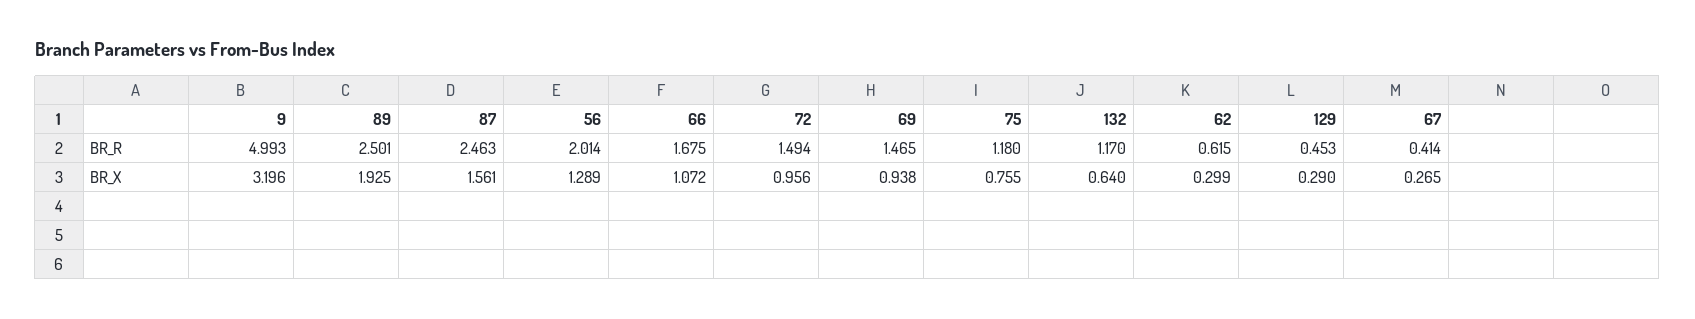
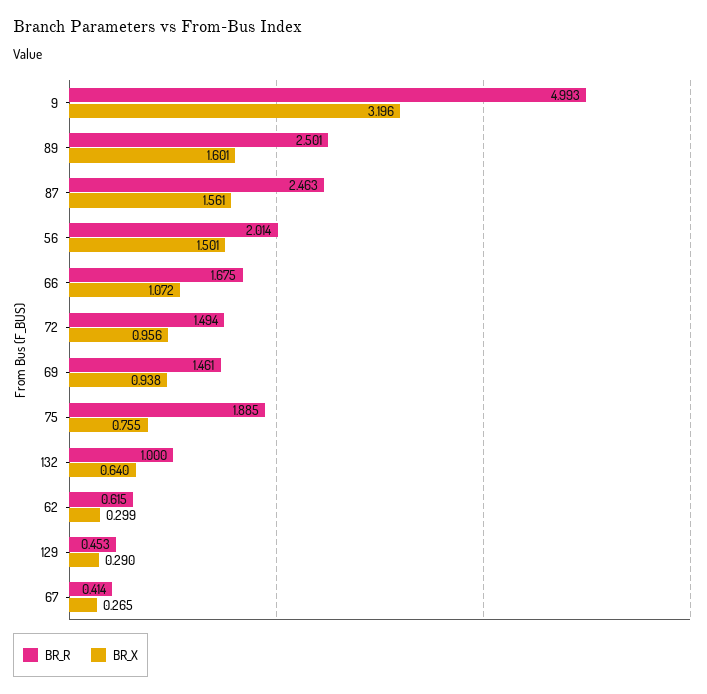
  {
    "BR_R": {
      "9": 4.993,
      "89": 2.501,
      "87": 2.463,
      "56": 2.014,
      "66": 1.675,
      "72": 1.494,
-     "69": 1.465,
+     "69": 1.461,
-     "75": 1.18,
+     "75": 1.885,
-     "132": 1.17,
+     "132": 1,
      "62": 0.615,
      "129": 0.453,
      "67": 0.414
    },
    "BR_X": {
      "9": 3.196,
-     "89": 1.925,
+     "89": 1.601,
      "87": 1.561,
-     "56": 1.289,
+     "56": 1.501,
      "66": 1.072,
      "72": 0.956,
      "69": 0.938,
      "75": 0.755,
      "132": 0.64,
      "62": 0.299,
      "129": 0.29,
      "67": 0.265
    }
  }

